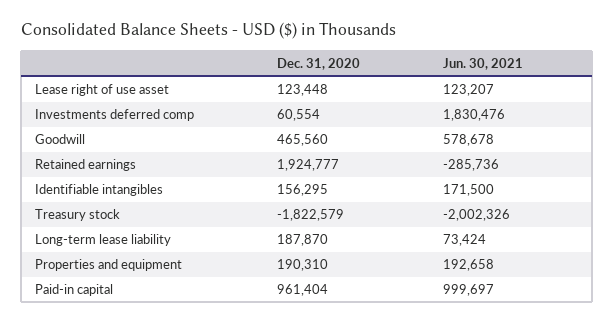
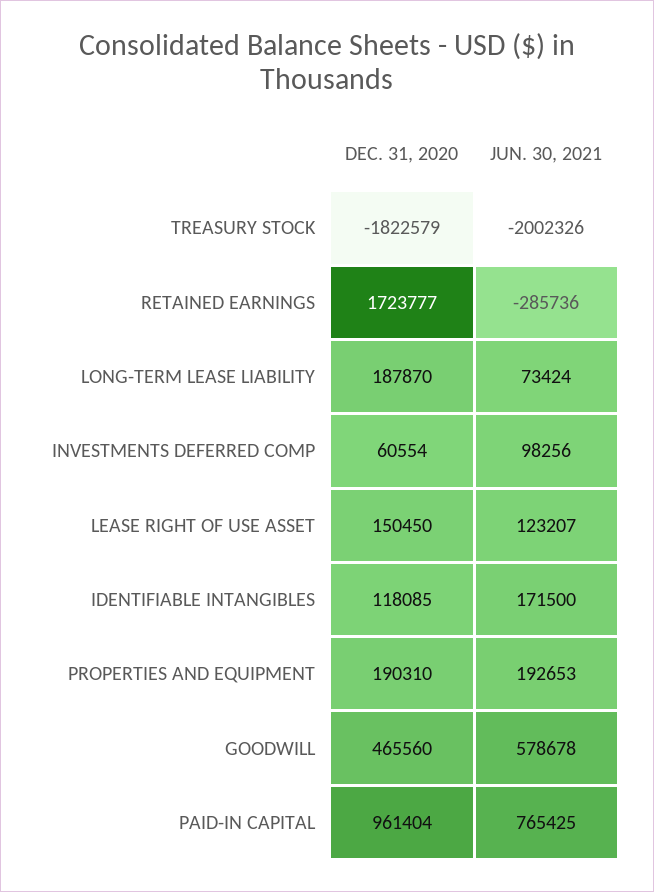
  {
    "Dec. 31, 2020": {
-     "Lease right of use asset": 123448,
+     "Lease right of use asset": 150450,
      "Investments deferred comp": 60554,
      "Goodwill": 465560,
-     "Retained earnings": 1924777,
+     "Retained earnings": 1723777,
-     "Identifiable intangibles": 156295,
+     "Identifiable intangibles": 118085,
      "Treasury stock": -1822579,
      "Long-term lease liability": 187870,
      "Properties and equipment": 190310,
      "Paid-in capital": 961404
    },
    "Jun. 30, 2021": {
      "Lease right of use asset": 123207,
-     "Investments deferred comp": 1830476,
+     "Investments deferred comp": 98256,
      "Goodwill": 578678,
      "Retained earnings": -285736,
      "Identifiable intangibles": 171500,
      "Treasury stock": -2002326,
      "Long-term lease liability": 73424,
-     "Properties and equipment": 192658,
+     "Properties and equipment": 192653,
-     "Paid-in capital": 999697
+     "Paid-in capital": 765425
    }
  }

